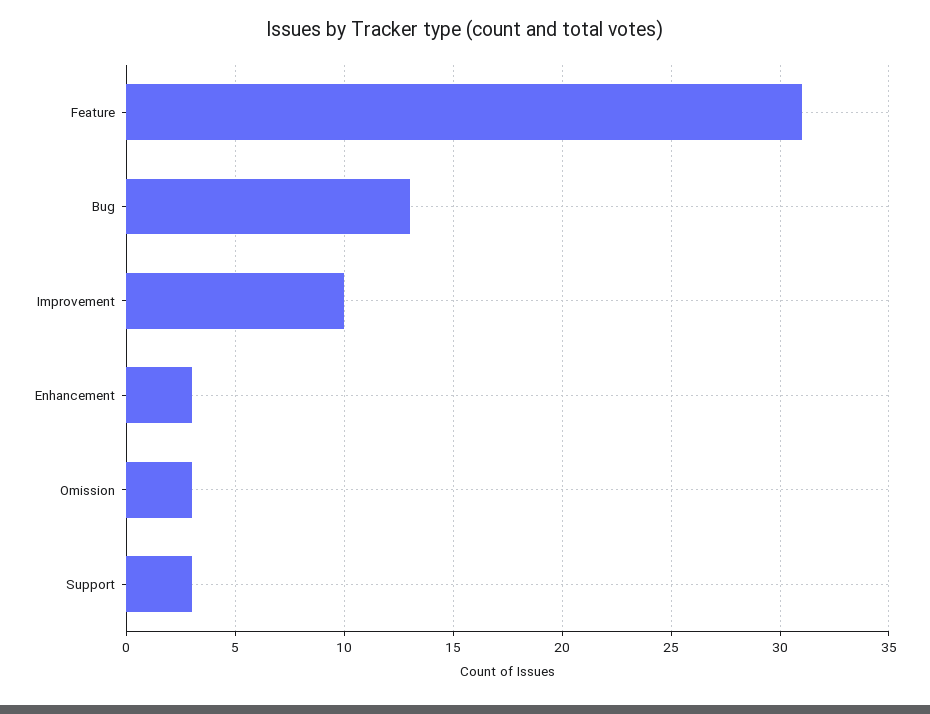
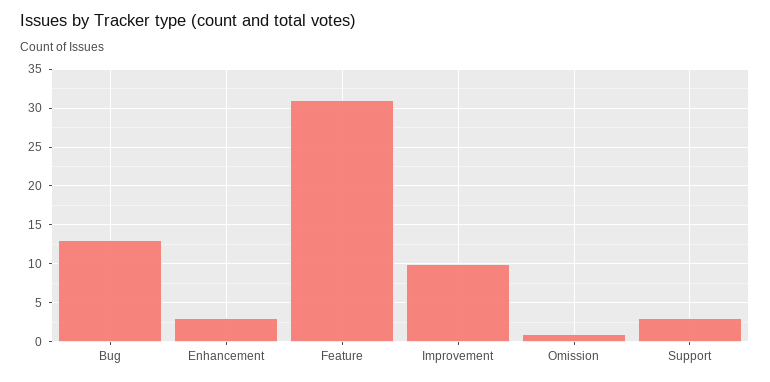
  {
    "Feature": 31,
    "Bug": 13,
    "Improvement": 10,
    "Enhancement": 3,
-   "Omission": 3,
+   "Omission": 1,
    "Support": 3
  }

